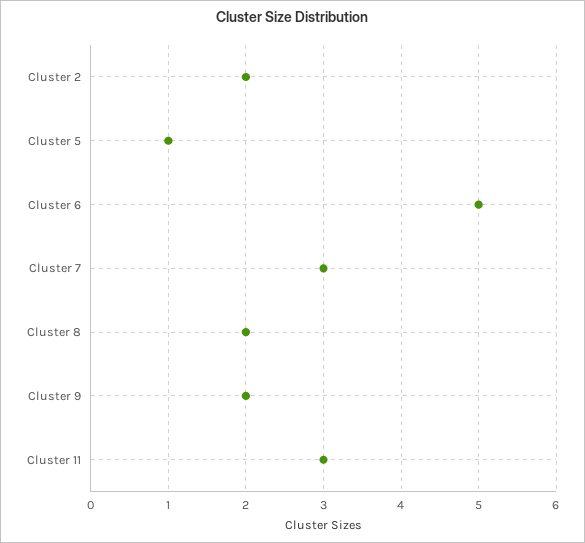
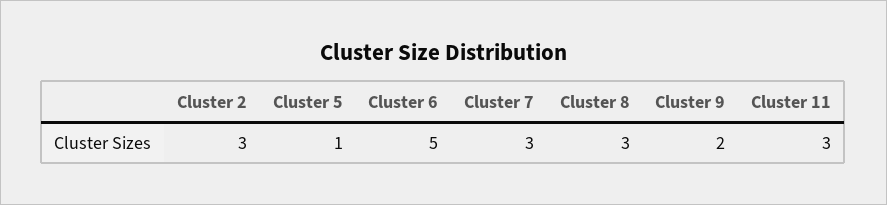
  {
-   "Cluster 2": 2,
+   "Cluster 2": 3,
    "Cluster 5": 1,
    "Cluster 6": 5,
    "Cluster 7": 3,
-   "Cluster 8": 2,
+   "Cluster 8": 3,
    "Cluster 9": 2,
    "Cluster 11": 3
  }

